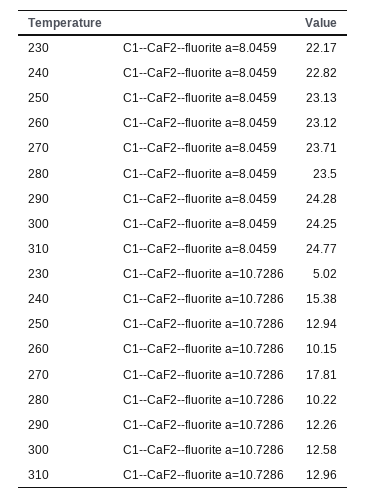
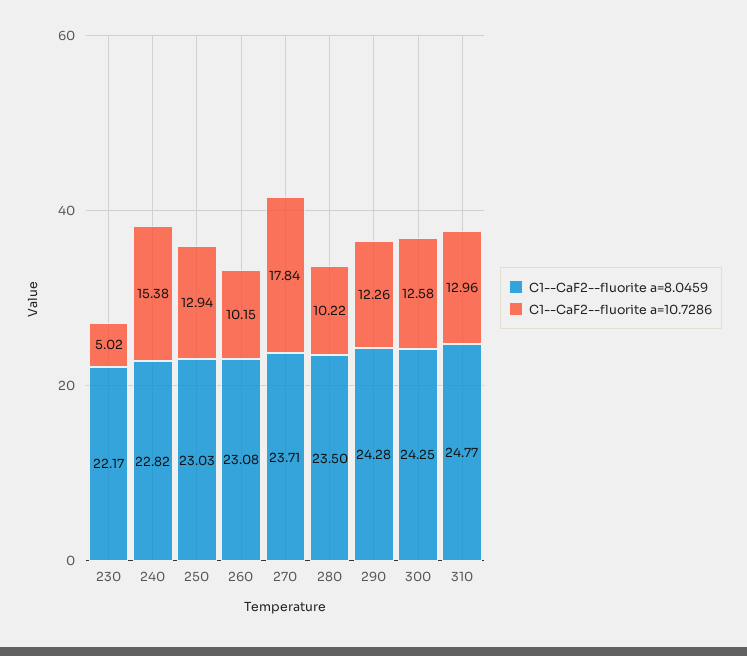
  {
    "C1--CaF2--fluorite a=8.0459": {
      "230": 22.17,
      "240": 22.82,
-     "250": 23.13,
+     "250": 23.03,
-     "260": 23.12,
+     "260": 23.08,
      "270": 23.71,
      "280": 23.5,
      "290": 24.28,
      "300": 24.25,
      "310": 24.77
    },
    "C1--CaF2--fluorite a=10.7286": {
      "230": 5.02,
      "240": 15.38,
      "250": 12.94,
      "260": 10.15,
-     "270": 17.81,
+     "270": 17.84,
      "280": 10.22,
      "290": 12.26,
      "300": 12.58,
      "310": 12.96
    }
  }

